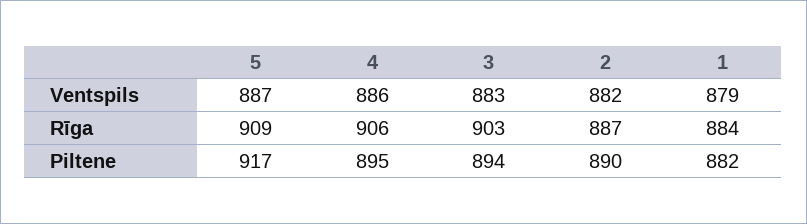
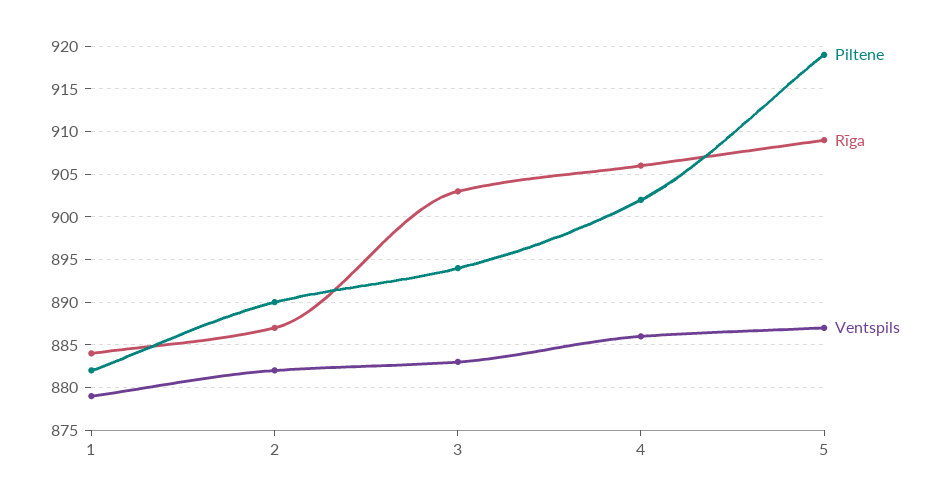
  {
    "Ventspils": {
      "5": 887,
      "4": 886,
      "3": 883,
      "2": 882,
      "1": 879
    },
    "Rīga": {
      "5": 909,
      "4": 906,
      "3": 903,
      "2": 887,
      "1": 884
    },
    "Piltene": {
-     "5": 917,
+     "5": 919,
-     "4": 895,
+     "4": 902,
      "3": 894,
      "2": 890,
      "1": 882
    }
  }

